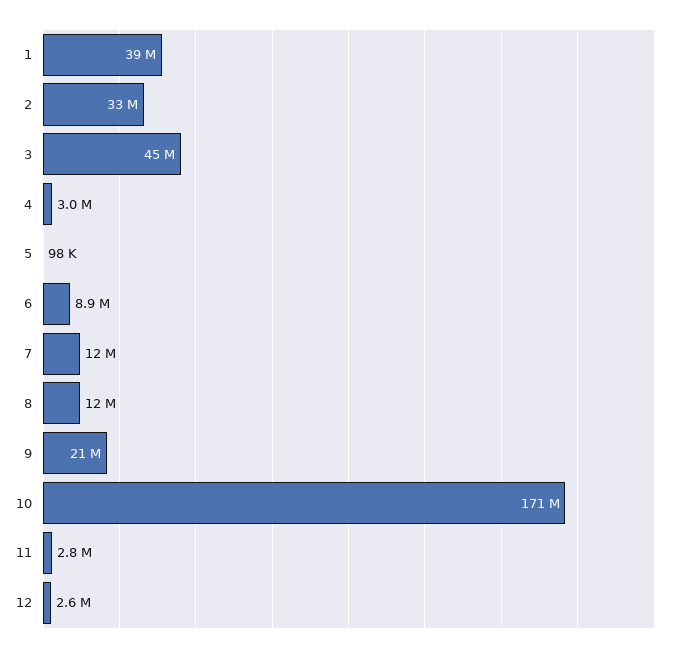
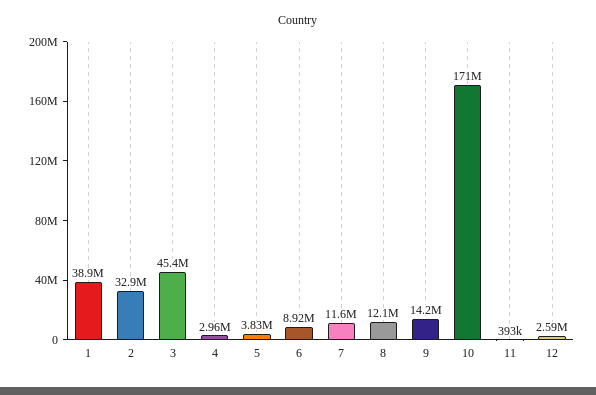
  {
    "1": 38900000,
    "2": 32900000,
    "3": 45400000,
    "4": 2960000,
-   "5": 98000,
+   "5": 3830000,
    "6": 8920000,
    "7": 11600000,
    "8": 12100000,
-   "9": 21000000,
+   "9": 14200000,
    "10": 171000000,
-   "11": 2800000,
+   "11": 393000,
    "12": 2590000
  }

